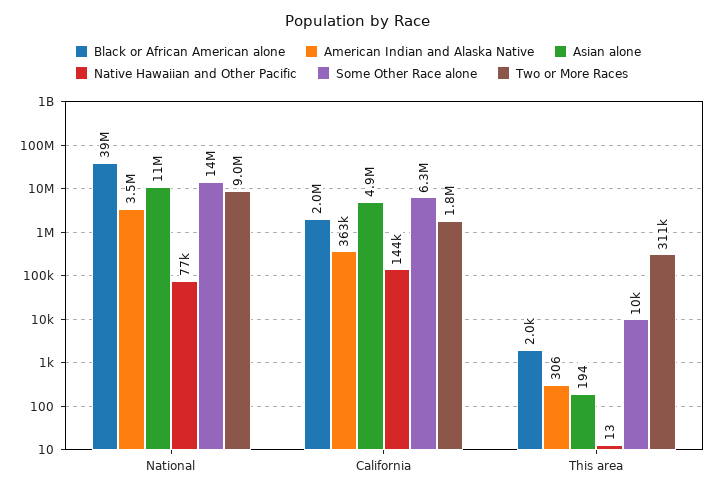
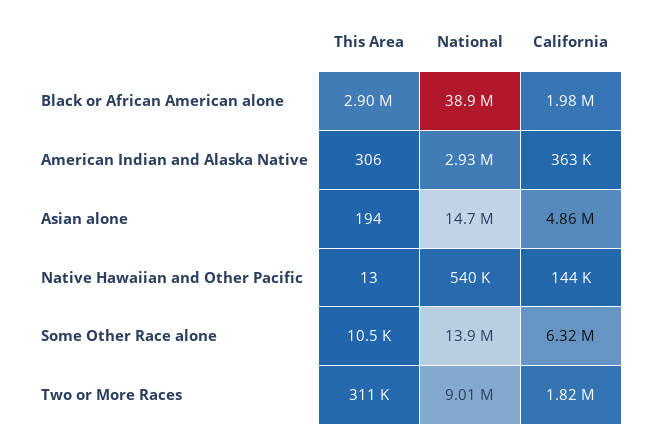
  {
    "Black or African American alone": {
      "National": 38900000,
      "California": 1980000,
-     "This area": 2000
+     "This area": 2900000
    },
    "American Indian and Alaska Native": {
-     "National": 3500000,
+     "National": 2930000,
      "California": 363000,
      "This area": 306
    },
    "Asian alone": {
-     "National": 11000000,
+     "National": 14700000,
      "California": 4860000,
      "This area": 194
    },
    "Native Hawaiian and Other Pacific": {
-     "National": 77000,
+     "National": 540000,
      "California": 144000,
      "This area": 13
    },
    "Some Other Race alone": {
      "National": 13900000,
      "California": 6320000,
      "This area": 10500
    },
    "Two or More Races": {
      "National": 9010000,
      "California": 1820000,
      "This area": 311000
    }
  }

